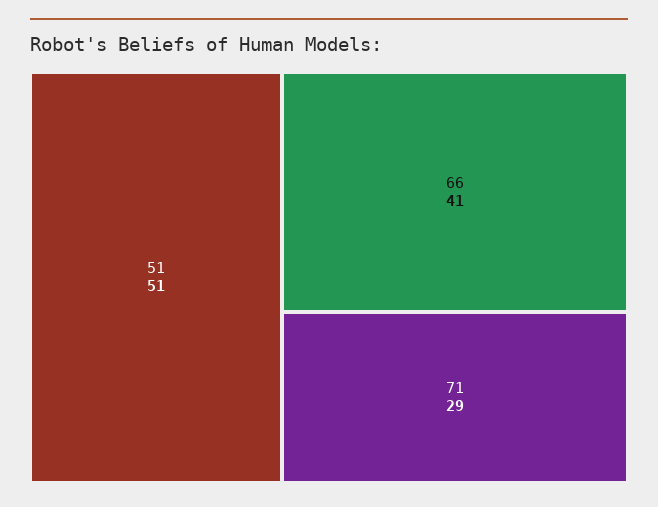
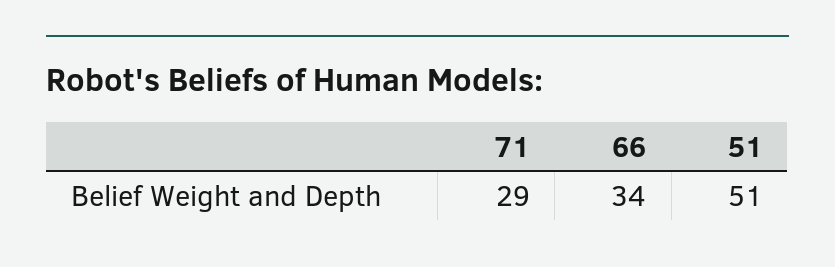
  {
    "51": 51,
-   "66": 41,
+   "66": 34,
    "71": 29
  }

